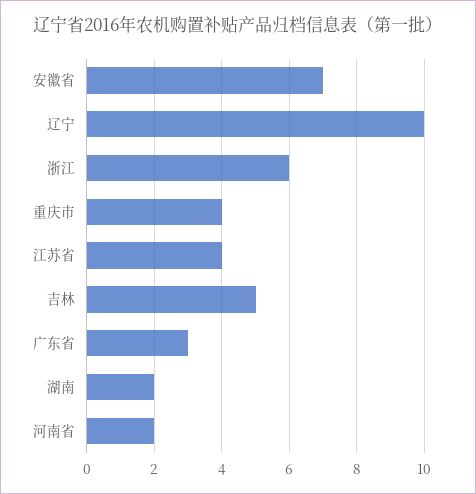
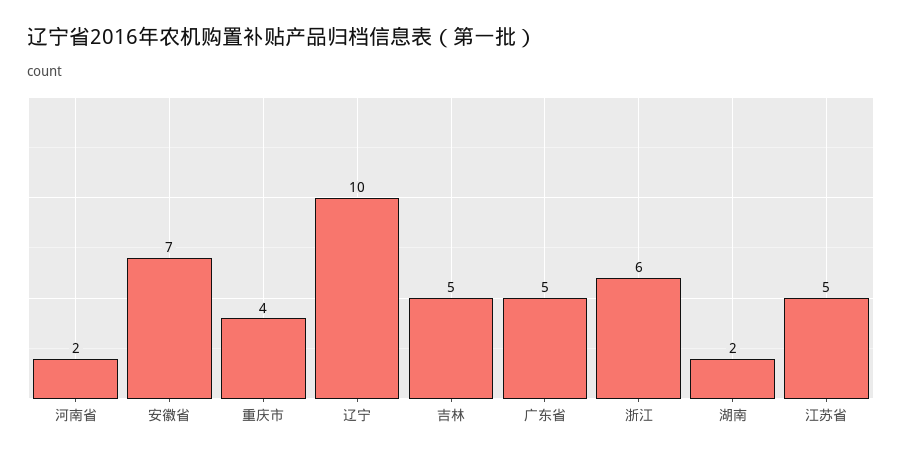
  {
    "安徽省": 7,
    "辽宁": 10,
    "浙江": 6,
    "重庆市": 4,
-   "江苏省": 4,
+   "江苏省": 5,
    "吉林": 5,
-   "广东省": 3,
+   "广东省": 5,
    "湖南": 2,
    "河南省": 2
  }

